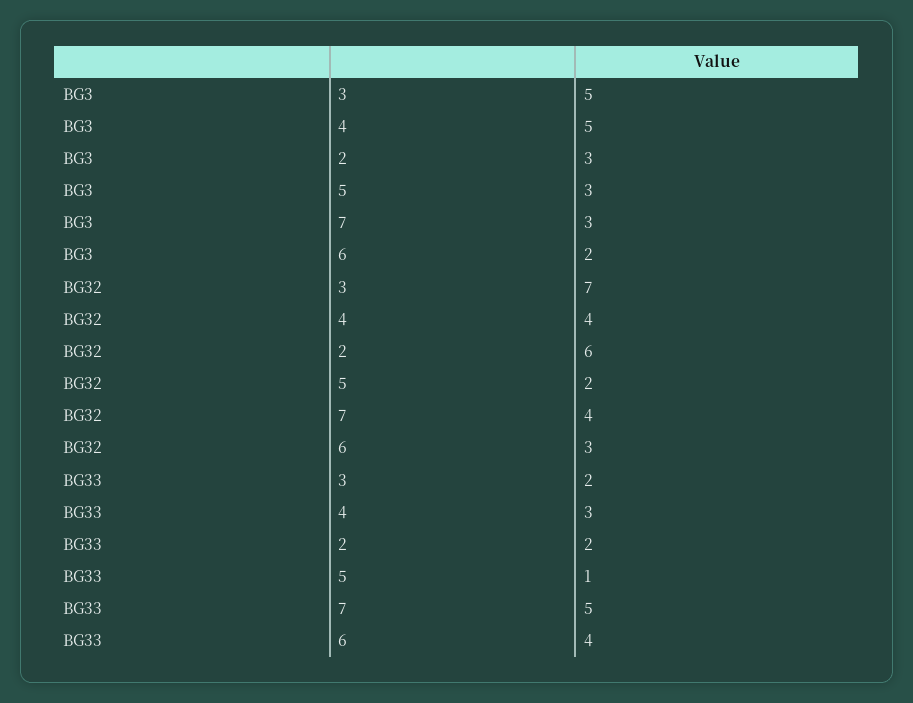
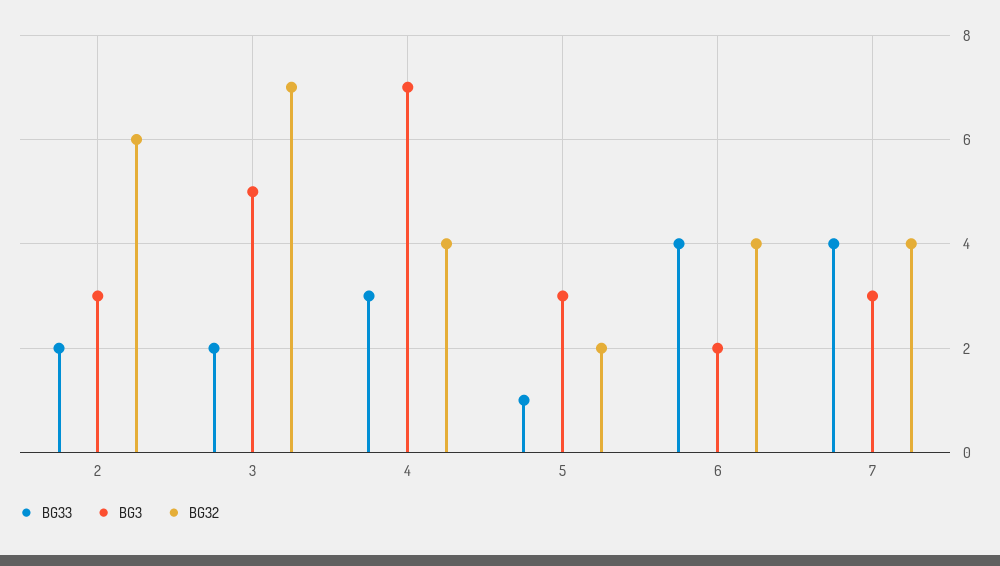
  {
    "BG3": {
      "3": 5,
-     "4": 5,
+     "4": 7,
      "2": 3,
      "5": 3,
      "7": 3,
      "6": 2
    },
    "BG32": {
      "3": 7,
      "4": 4,
      "2": 6,
      "5": 2,
      "7": 4,
-     "6": 3
+     "6": 4
    },
    "BG33": {
      "3": 2,
      "4": 3,
      "2": 2,
      "5": 1,
-     "7": 5,
+     "7": 4,
      "6": 4
    }
  }

